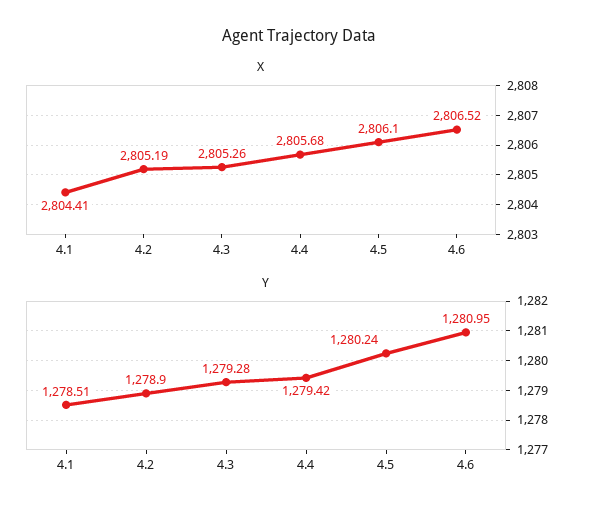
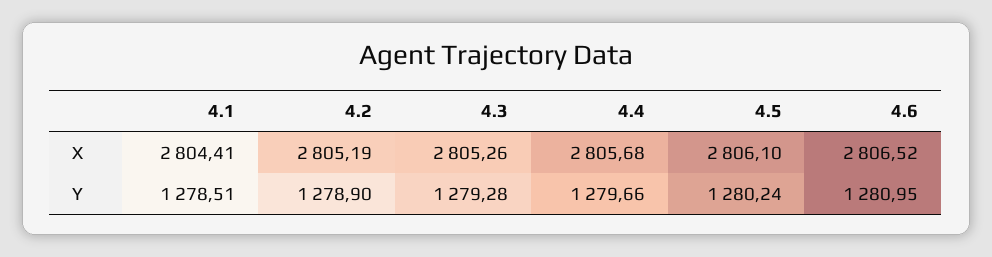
  {
    "X": {
      "4.1": 2804.41,
      "4.2": 2805.19,
      "4.3": 2805.26,
      "4.4": 2805.68,
      "4.5": 2806.1,
      "4.6": 2806.52
    },
    "Y": {
      "4.1": 1278.51,
      "4.2": 1278.9,
      "4.3": 1279.28,
-     "4.4": 1279.42,
+     "4.4": 1279.66,
      "4.5": 1280.24,
      "4.6": 1280.95
    }
  }

